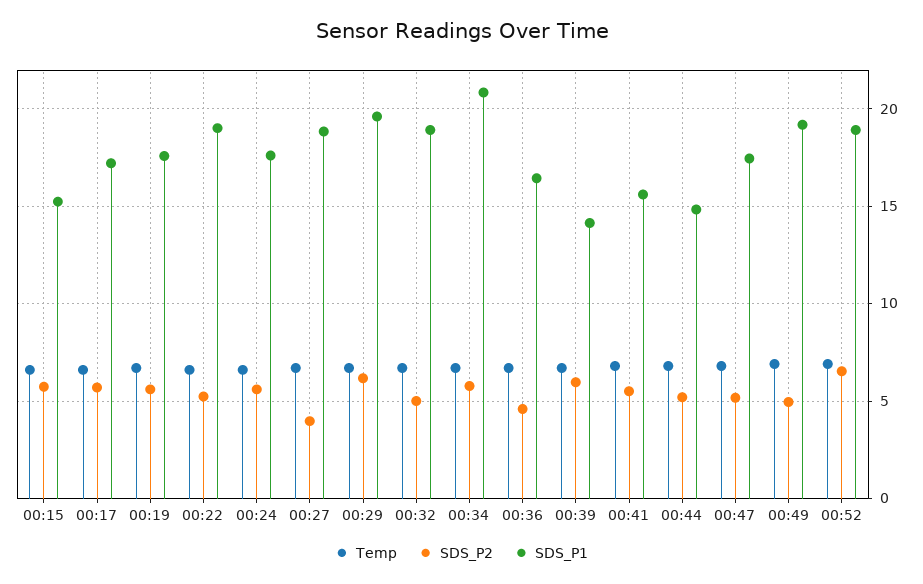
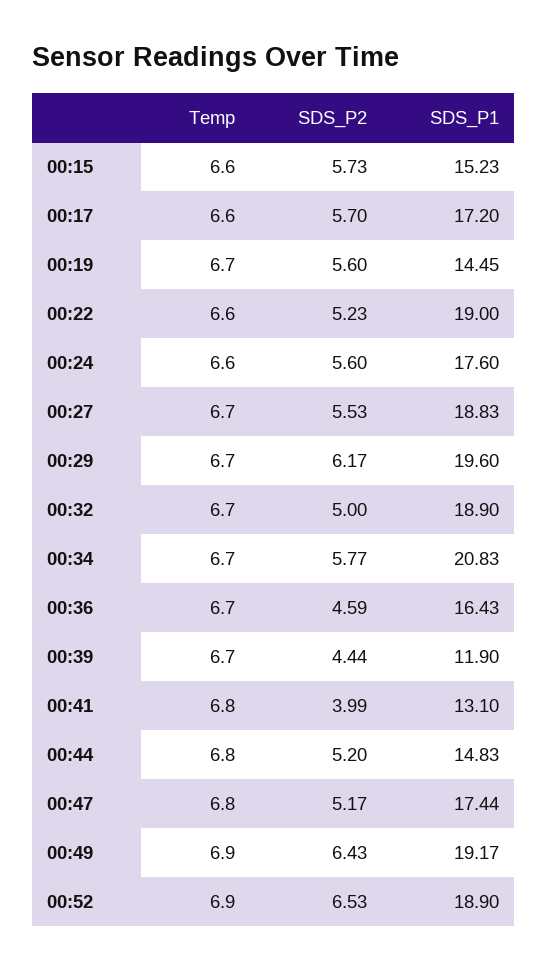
  {
    "Temp": {
      "00:15": 6.6,
      "00:17": 6.6,
      "00:19": 6.7,
      "00:22": 6.6,
      "00:24": 6.6,
      "00:27": 6.7,
      "00:29": 6.7,
      "00:32": 6.7,
      "00:34": 6.7,
      "00:36": 6.7,
      "00:39": 6.7,
      "00:41": 6.8,
      "00:44": 6.8,
      "00:47": 6.8,
      "00:49": 6.9,
      "00:52": 6.9
    },
    "SDS_P2": {
      "00:15": 5.73,
      "00:17": 5.7,
      "00:19": 5.6,
      "00:22": 5.23,
      "00:24": 5.6,
-     "00:27": 4,
+     "00:27": 5.53,
      "00:29": 6.17,
      "00:32": 5,
      "00:34": 5.77,
      "00:36": 4.59,
-     "00:39": 6,
+     "00:39": 4.44,
-     "00:41": 5.5,
+     "00:41": 3.99,
      "00:44": 5.2,
      "00:47": 5.17,
-     "00:49": 5,
+     "00:49": 6.43,
      "00:52": 6.53
    },
    "SDS_P1": {
      "00:15": 15.23,
      "00:17": 17.2,
-     "00:19": 17.5,
+     "00:19": 14.45,
      "00:22": 19,
      "00:24": 17.6,
      "00:27": 18.83,
      "00:29": 19.6,
      "00:32": 18.9,
      "00:34": 20.83,
      "00:36": 16.43,
-     "00:39": 14,
+     "00:39": 11.9,
-     "00:41": 15.5,
+     "00:41": 13.1,
      "00:44": 14.83,
      "00:47": 17.44,
      "00:49": 19.17,
      "00:52": 18.9
    }
  }

